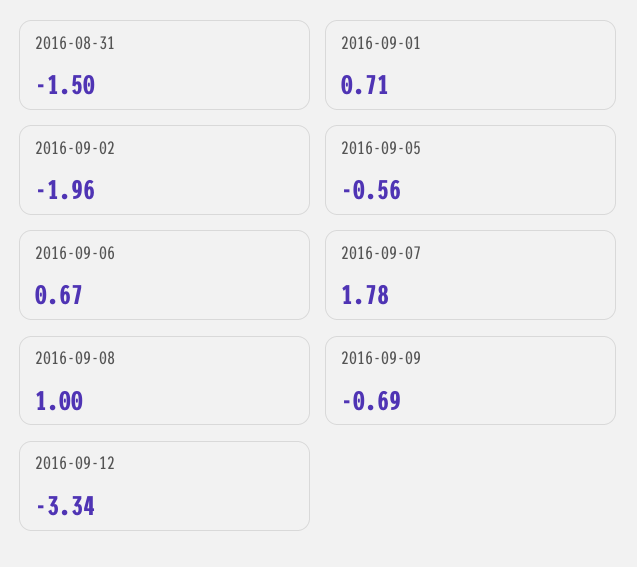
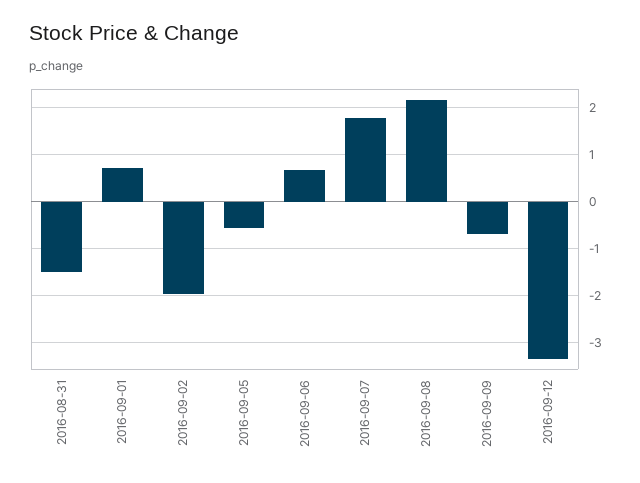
  {
    "2016-08-31": -1.5,
    "2016-09-01": 0.71,
    "2016-09-02": -1.96,
    "2016-09-05": -0.56,
    "2016-09-06": 0.67,
    "2016-09-07": 1.78,
-   "2016-09-08": 1,
+   "2016-09-08": 2.2,
    "2016-09-09": -0.69,
    "2016-09-12": -3.34
  }

